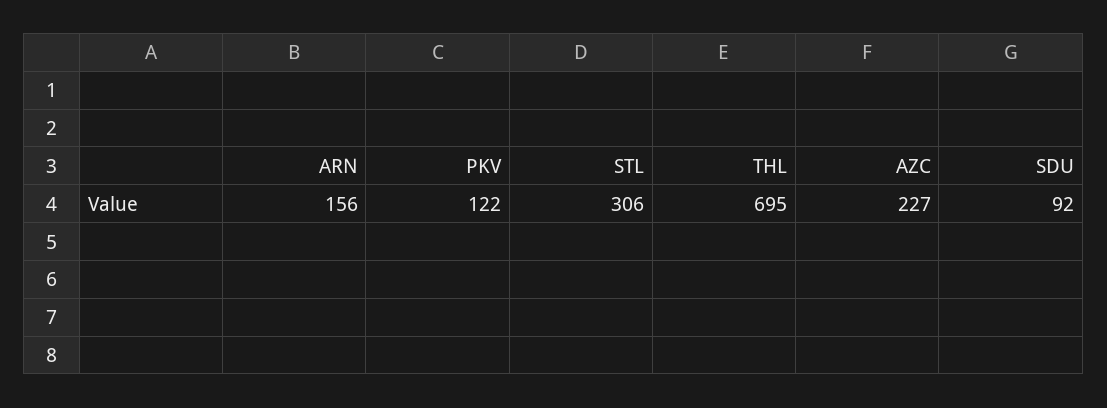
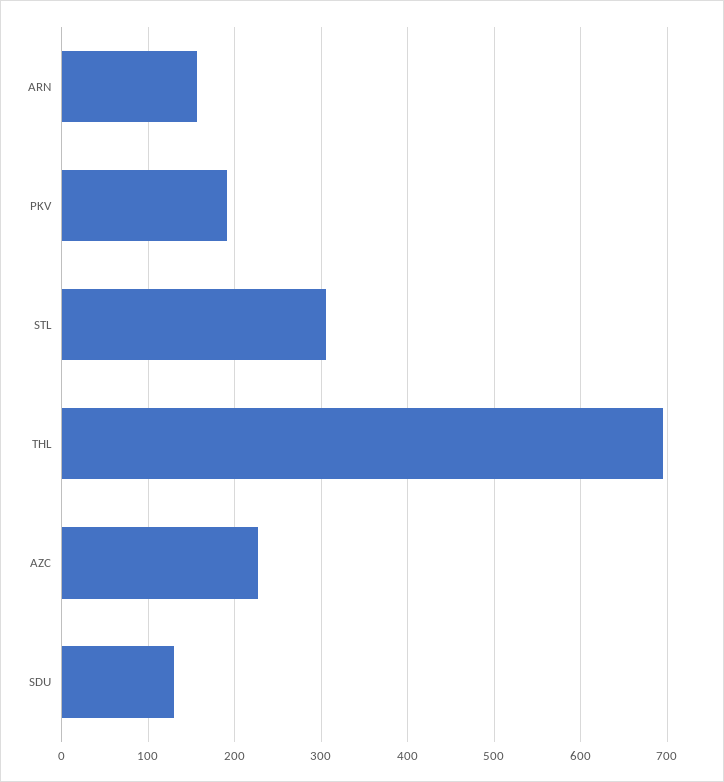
  {
    "ARN": 156,
-   "PKV": 122,
+   "PKV": 190,
    "STL": 306,
    "THL": 695,
    "AZC": 227,
-   "SDU": 92
+   "SDU": 130
  }

